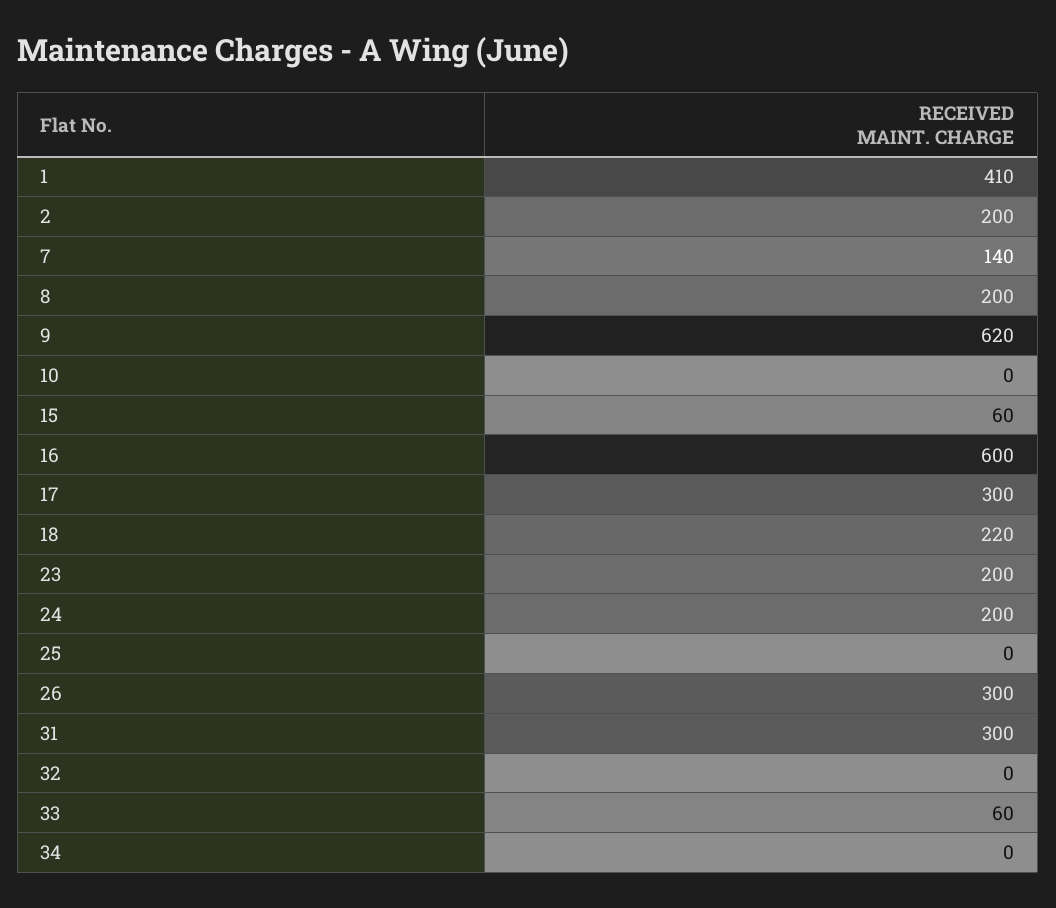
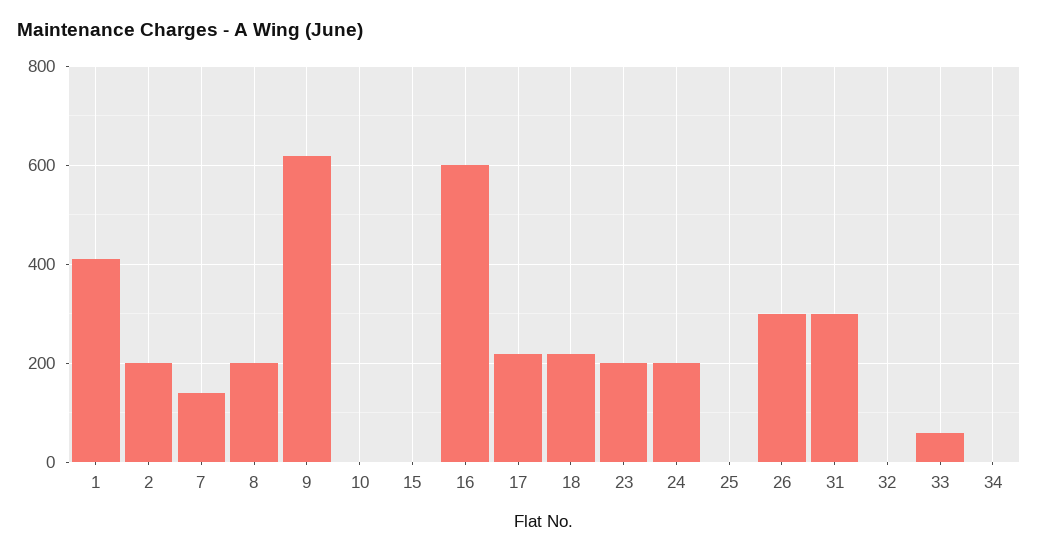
  {
    "1": 410,
    "2": 200,
    "7": 140,
    "8": 200,
    "9": 620,
    "10": 0,
-   "15": 60,
+   "15": 0,
    "16": 600,
-   "17": 300,
+   "17": 220,
    "18": 220,
    "23": 200,
    "24": 200,
    "25": 0,
    "26": 300,
    "31": 300,
    "32": 0,
    "33": 60,
    "34": 0
  }

